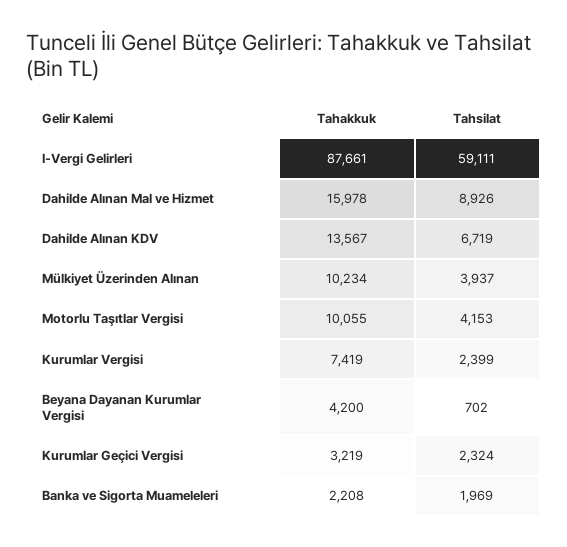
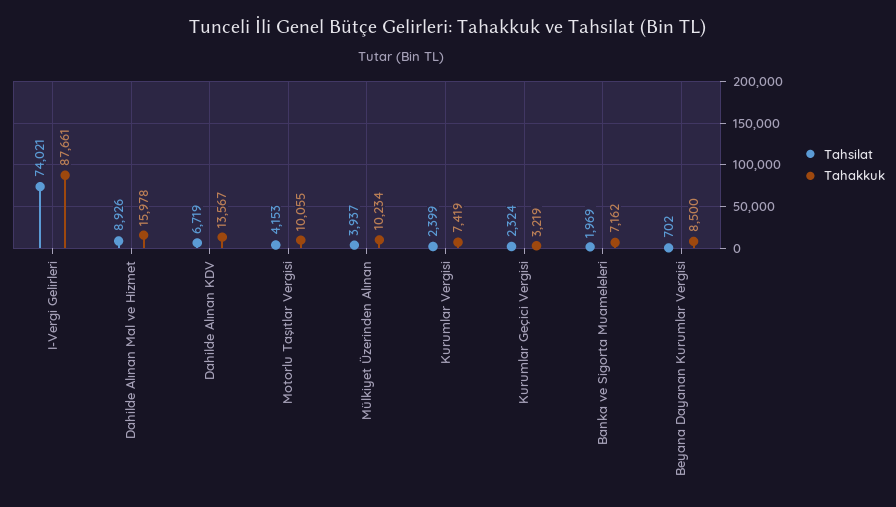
  {
    "Tahakkuk": {
      "I-Vergi Gelirleri": 87661,
      "Dahilde Alınan Mal ve Hizmet": 15978,
      "Dahilde Alınan KDV": 13567,
      "Mülkiyet Üzerinden Alınan": 10234,
      "Motorlu Taşıtlar Vergisi": 10055,
      "Kurumlar Vergisi": 7419,
-     "Beyana Dayanan Kurumlar Vergisi": 4200,
+     "Beyana Dayanan Kurumlar Vergisi": 8500,
      "Kurumlar Geçici Vergisi": 3219,
-     "Banka ve Sigorta Muameleleri": 2208
+     "Banka ve Sigorta Muameleleri": 7162
    },
    "Tahsilat": {
-     "I-Vergi Gelirleri": 59111,
+     "I-Vergi Gelirleri": 74021,
      "Dahilde Alınan Mal ve Hizmet": 8926,
      "Dahilde Alınan KDV": 6719,
      "Mülkiyet Üzerinden Alınan": 3937,
      "Motorlu Taşıtlar Vergisi": 4153,
      "Kurumlar Vergisi": 2399,
      "Beyana Dayanan Kurumlar Vergisi": 702,
      "Kurumlar Geçici Vergisi": 2324,
      "Banka ve Sigorta Muameleleri": 1969
    }
  }

